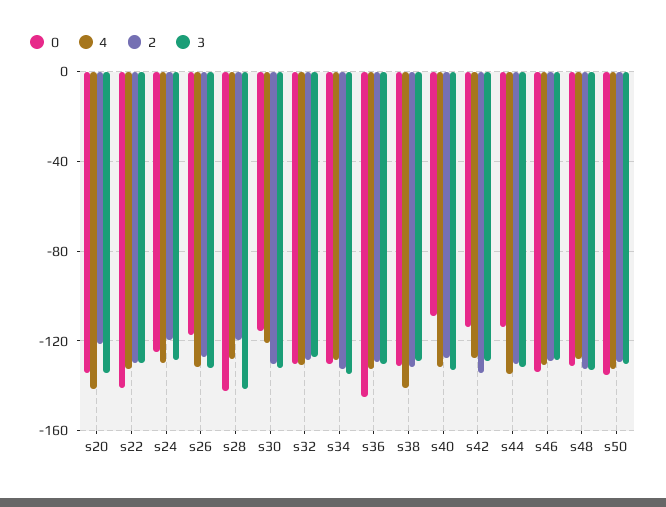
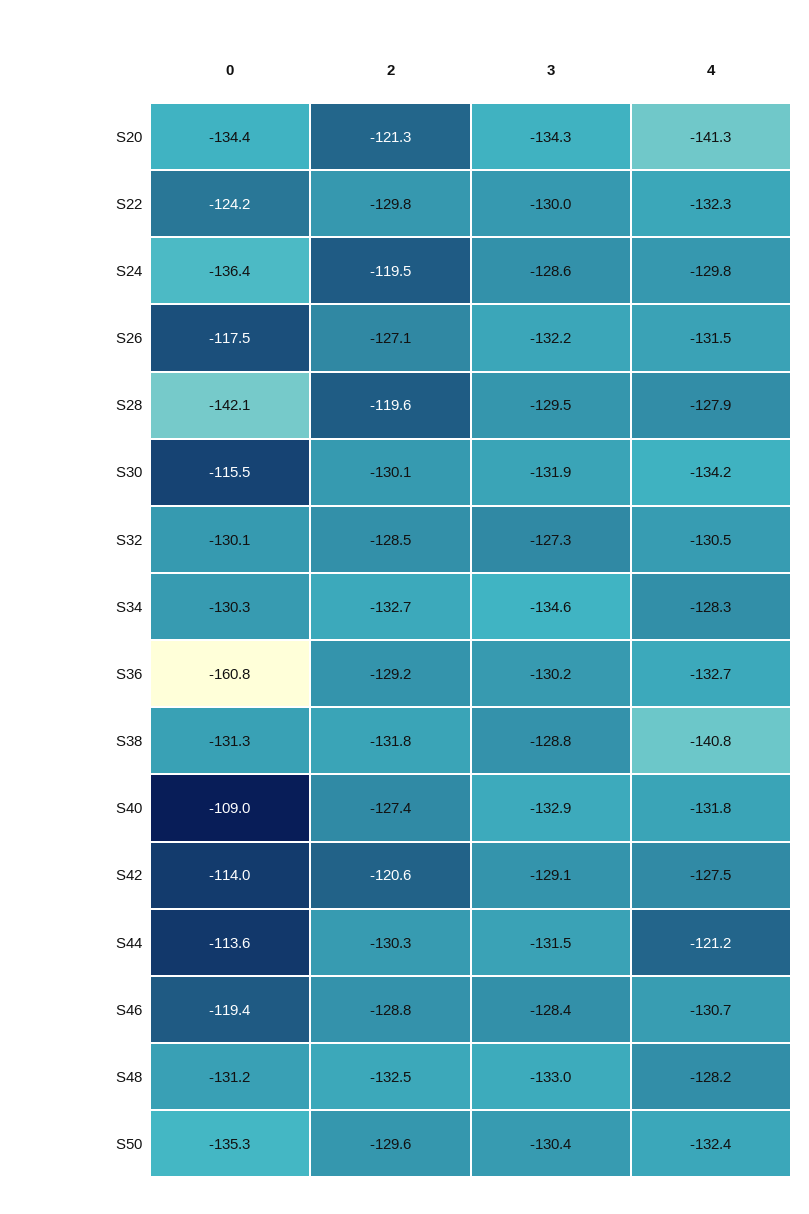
  {
    "0": {
      "s20": -134.4,
-     "s22": -140,
+     "s22": -124.2,
-     "s24": -125,
+     "s24": -136.4,
      "s26": -117.5,
      "s28": -142.1,
      "s30": -115.5,
      "s32": -130.1,
      "s34": -130.3,
-     "s36": -145,
+     "s36": -160.8,
      "s38": -131.3,
      "s40": -109,
      "s42": -114,
      "s44": -113.6,
-     "s46": -135,
+     "s46": -119.4,
      "s48": -131.2,
      "s50": -135.3
    },
    "4": {
      "s20": -141.3,
      "s22": -132.3,
      "s24": -129.8,
      "s26": -131.5,
      "s28": -127.9,
-     "s30": -120,
+     "s30": -134.2,
      "s32": -130.5,
      "s34": -128.3,
      "s36": -132.7,
      "s38": -140.8,
      "s40": -131.8,
      "s42": -127.5,
-     "s44": -135,
+     "s44": -121.2,
      "s46": -130.7,
      "s48": -128.2,
      "s50": -132.4
    },
    "2": {
      "s20": -121.3,
      "s22": -129.8,
      "s24": -119.5,
      "s26": -127.1,
      "s28": -119.6,
      "s30": -130.1,
      "s32": -128.5,
      "s34": -132.7,
      "s36": -129.2,
      "s38": -131.8,
      "s40": -127.4,
-     "s42": -135,
+     "s42": -120.6,
      "s44": -130.3,
      "s46": -128.8,
      "s48": -132.5,
      "s50": -129.6
    },
    "3": {
      "s20": -134.3,
      "s22": -130,
      "s24": -128.6,
      "s26": -132.2,
-     "s28": -140,
+     "s28": -129.5,
      "s30": -131.9,
      "s32": -127.3,
      "s34": -134.6,
      "s36": -130.2,
      "s38": -128.8,
      "s40": -132.9,
      "s42": -129.1,
      "s44": -131.5,
      "s46": -128.4,
      "s48": -133,
      "s50": -130.4
    }
  }

